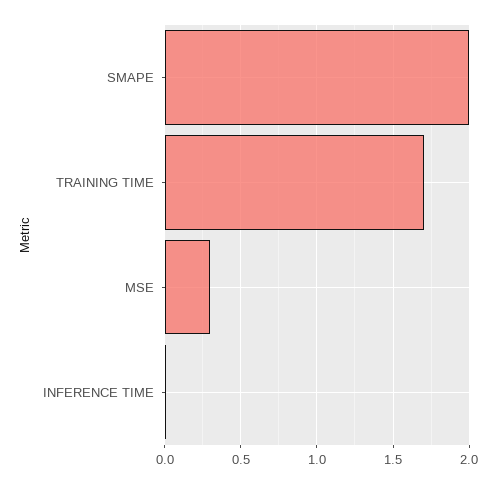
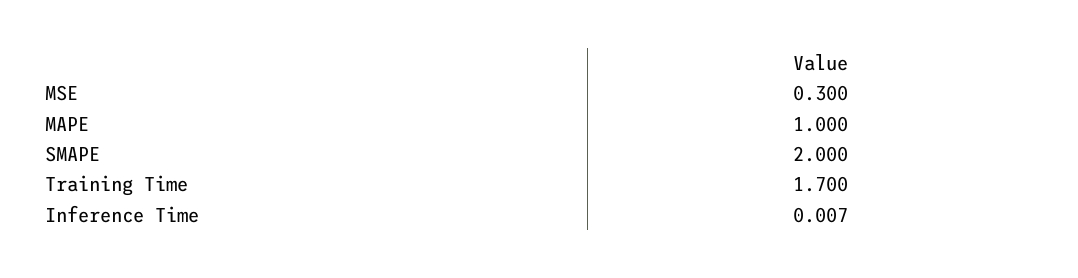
  {
    "SMAPE": 2,
    "TRAINING TIME": 1.7,
    "MSE": 0.3,
-   "INFERENCE TIME": 0.007
+   "INFERENCE TIME": 0.007,
+   "MAPE": 1
  }

